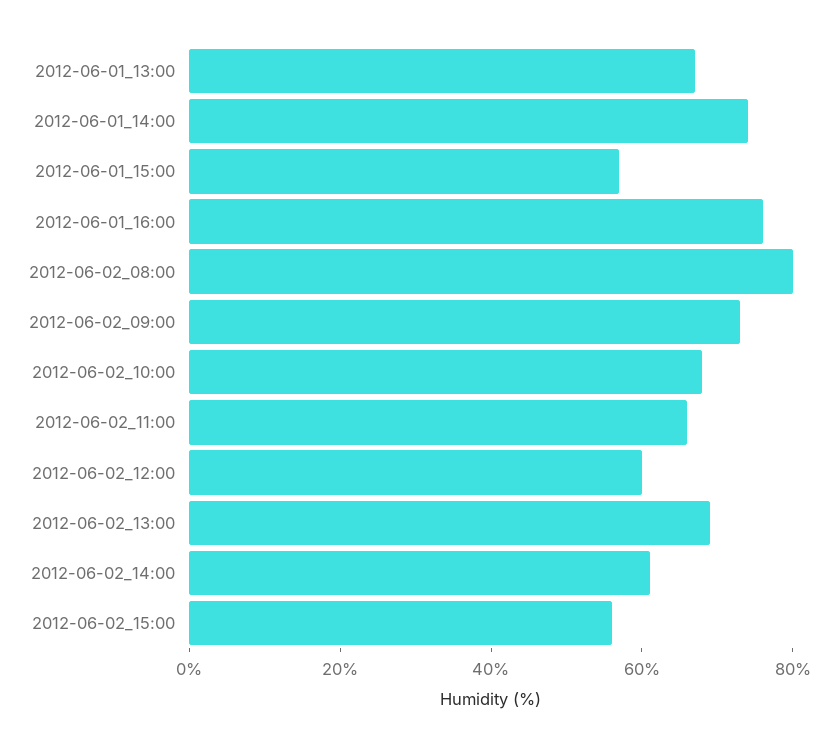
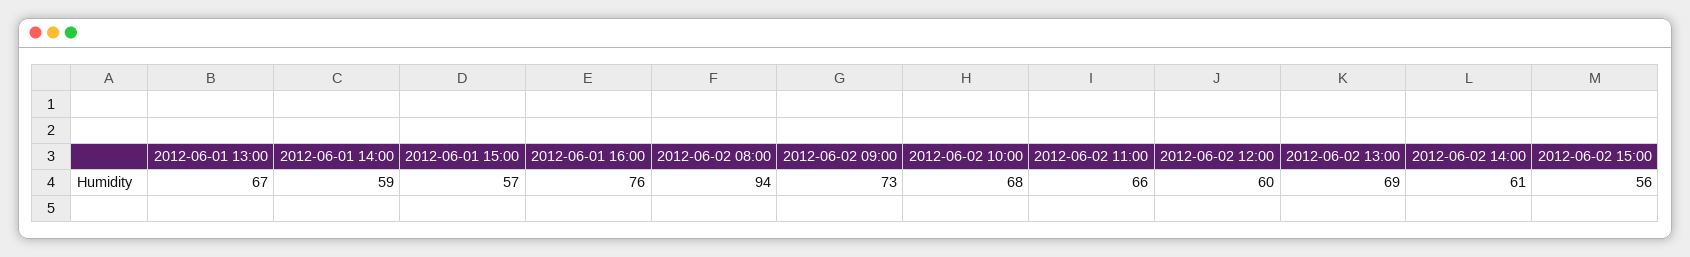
  {
    "2012-06-01_13:00": 67,
-   "2012-06-01_14:00": 75,
+   "2012-06-01_14:00": 59,
    "2012-06-01_15:00": 57,
    "2012-06-01_16:00": 76,
-   "2012-06-02_08:00": 80,
+   "2012-06-02_08:00": 94,
    "2012-06-02_09:00": 73,
    "2012-06-02_10:00": 68,
    "2012-06-02_11:00": 66,
    "2012-06-02_12:00": 60,
    "2012-06-02_13:00": 69,
    "2012-06-02_14:00": 61,
    "2012-06-02_15:00": 56
  }

